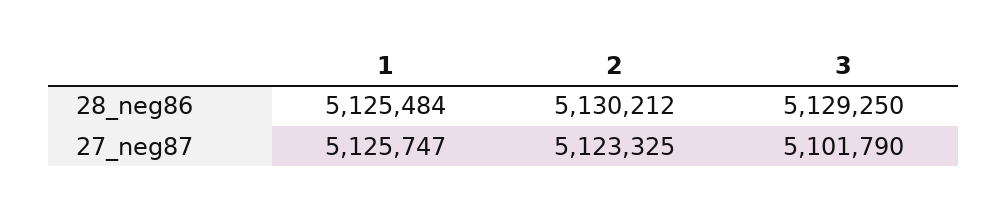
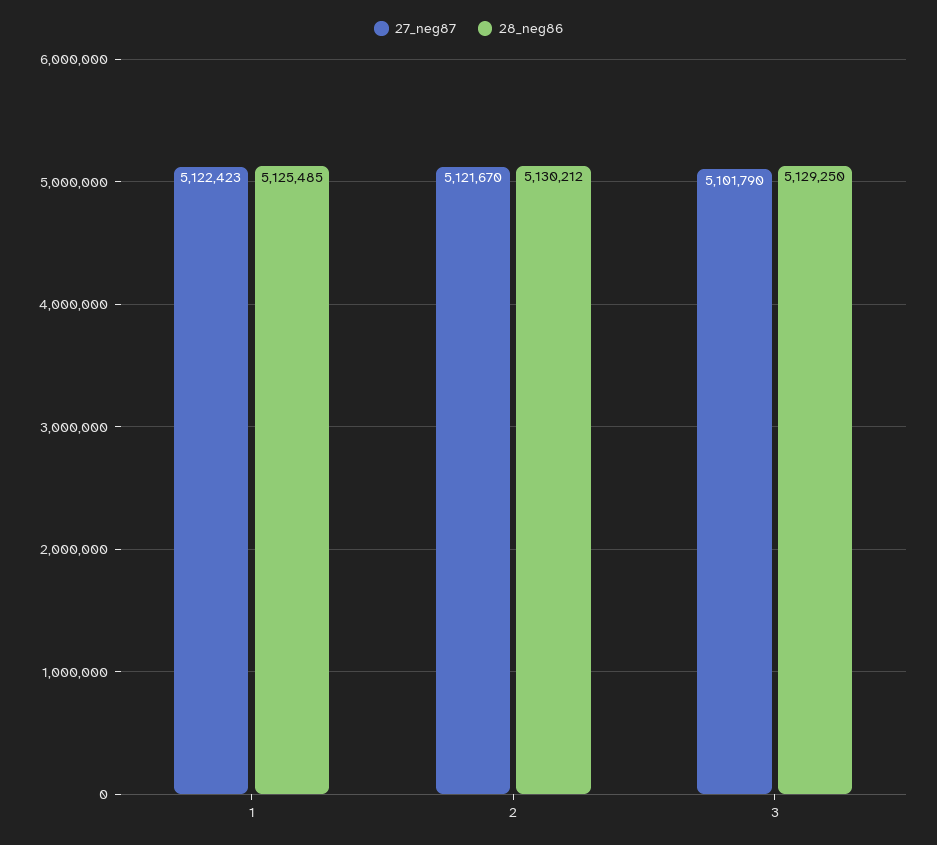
  {
    "28_neg86": {
-     "1": 5125484,
+     "1": 5125485,
      "2": 5130212,
      "3": 5129250
    },
    "27_neg87": {
-     "1": 5125747,
+     "1": 5122423,
-     "2": 5123325,
+     "2": 5121670,
      "3": 5101790
    }
  }

